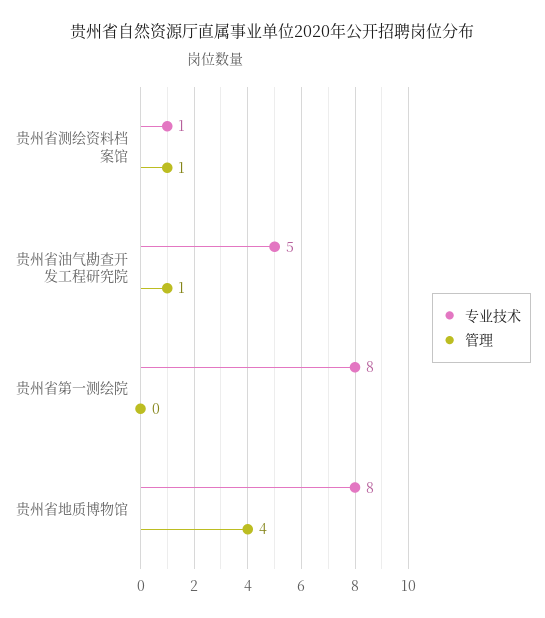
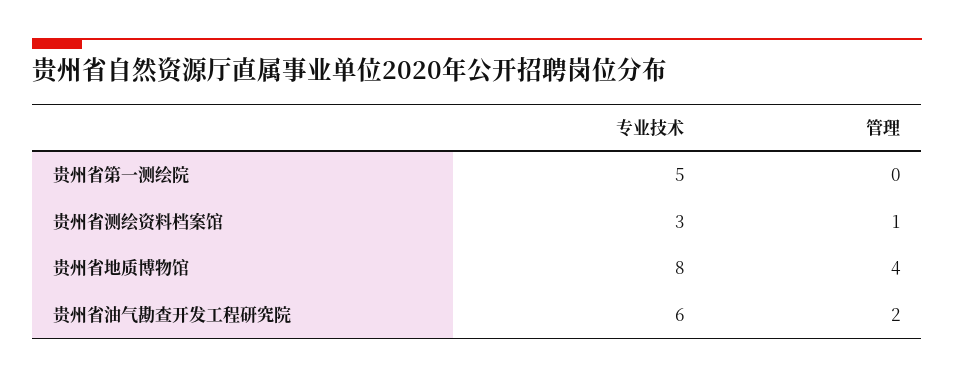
  {
    "专业技术": {
-     "贵州省测绘资料档案馆": 1,
+     "贵州省测绘资料档案馆": 3,
-     "贵州省油气勘查开发工程研究院": 5,
+     "贵州省油气勘查开发工程研究院": 6,
-     "贵州省第一测绘院": 8,
+     "贵州省第一测绘院": 5,
      "贵州省地质博物馆": 8
    },
    "管理": {
      "贵州省测绘资料档案馆": 1,
-     "贵州省油气勘查开发工程研究院": 1,
+     "贵州省油气勘查开发工程研究院": 2,
      "贵州省第一测绘院": 0,
      "贵州省地质博物馆": 4
    }
  }

